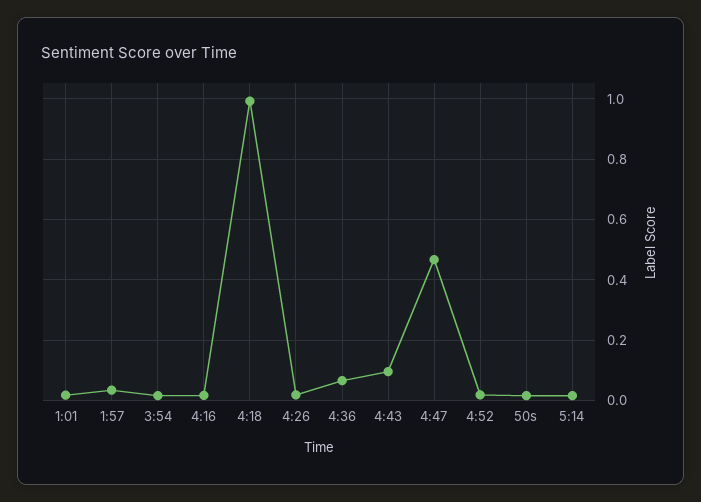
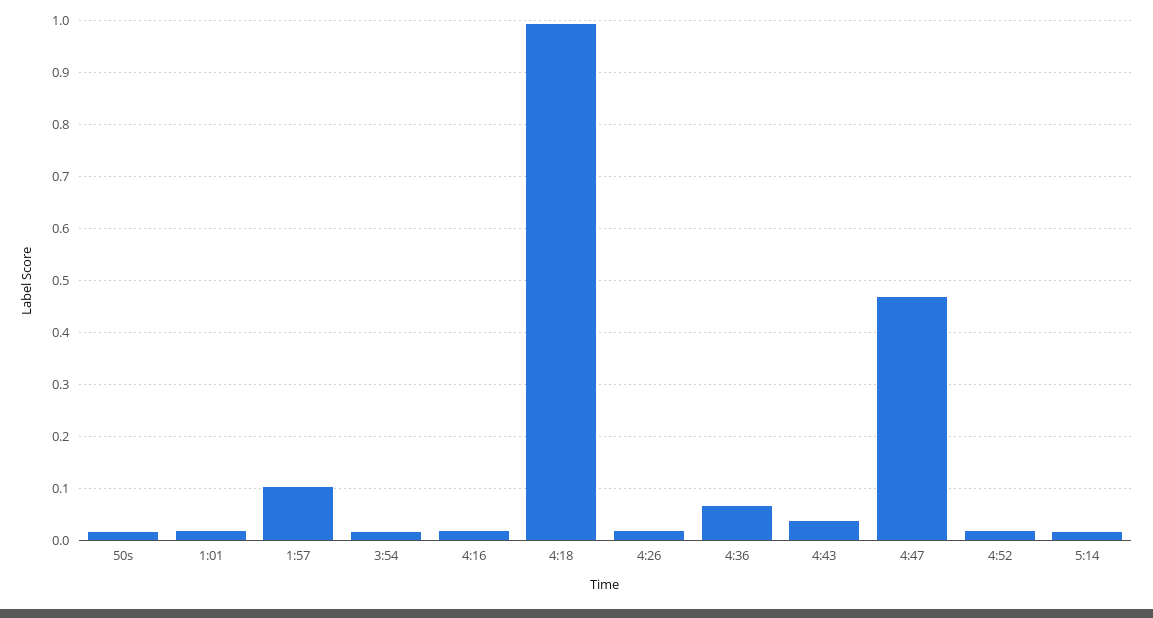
  {
    "1:01": 0.02,
-   "1:57": 0.04,
+   "1:57": 0.1,
    "3:54": 0.02,
    "4:16": 0.02,
    "4:18": 1,
    "4:26": 0.02,
    "4:36": 0.06,
-   "4:43": 0.1,
+   "4:43": 0.04,
    "4:47": 0.46,
    "4:52": 0.02,
    "50s": 0.02,
    "5:14": 0.02
  }

